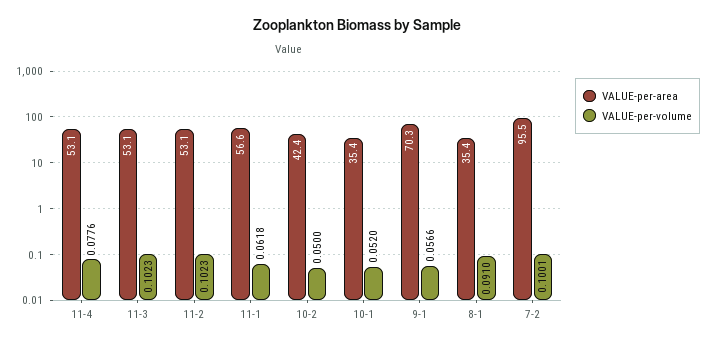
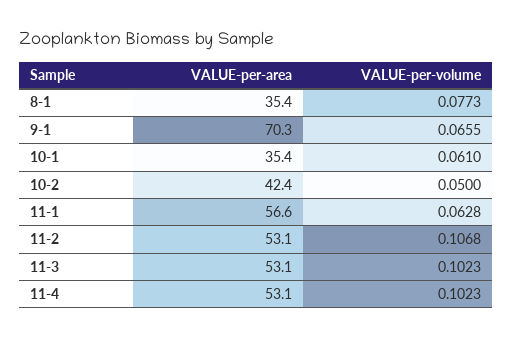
  {
    "VALUE-per-area": {
      "11-4": 53.1,
      "11-3": 53.1,
      "11-2": 53.1,
      "11-1": 56.6,
      "10-2": 42.4,
      "10-1": 35.4,
      "9-1": 70.3,
-     "8-1": 35.4,
+     "8-1": 35.4
-     "7-2": 95.5
    },
    "VALUE-per-volume": {
-     "11-4": 0.0776,
+     "11-4": 0.1023,
      "11-3": 0.1023,
-     "11-2": 0.1023,
+     "11-2": 0.1068,
-     "11-1": 0.0618,
+     "11-1": 0.0628,
      "10-2": 0.05,
-     "10-1": 0.052,
+     "10-1": 0.061,
-     "9-1": 0.0566,
+     "9-1": 0.0655,
-     "8-1": 0.091,
+     "8-1": 0.0773
-     "7-2": 0.1001
    }
  }

